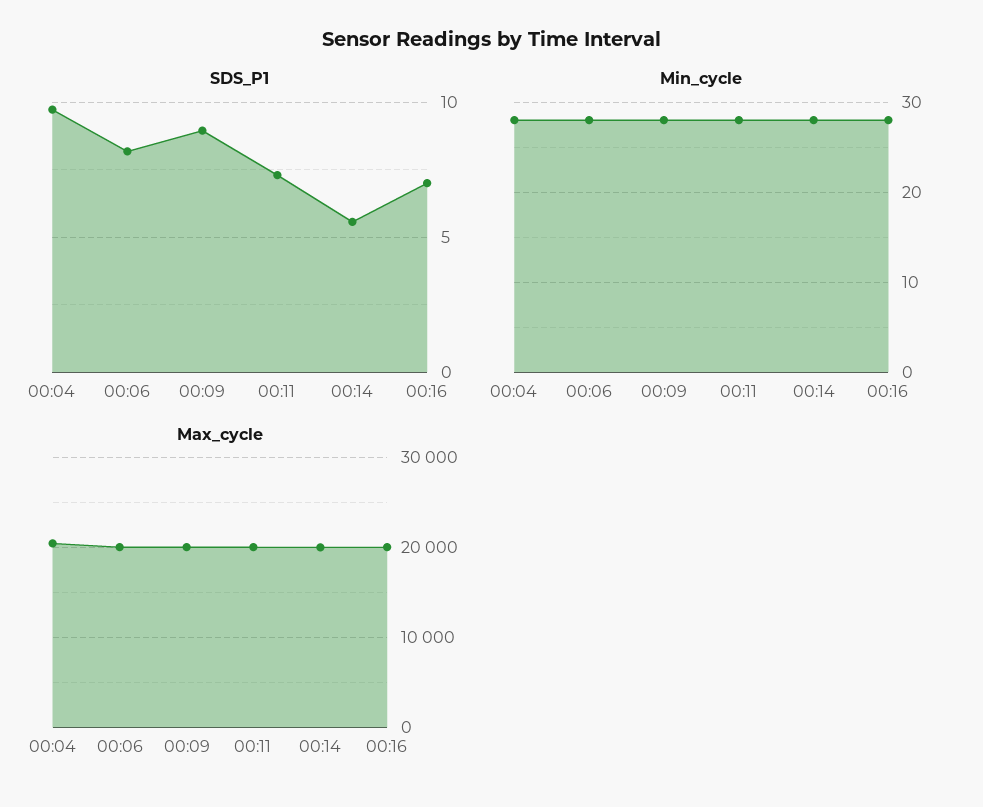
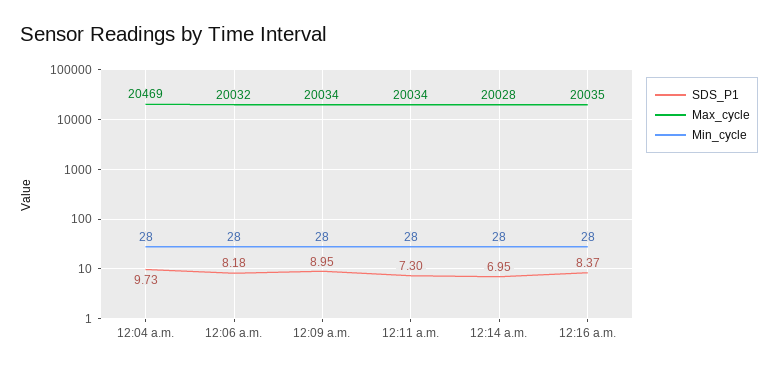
  {
    "SDS_P1": {
      "00:04": 9.73,
      "00:06": 8.18,
      "00:09": 8.95,
      "00:11": 7.3,
-     "00:14": 5.5,
+     "00:14": 6.95,
-     "00:16": 7
+     "00:16": 8.37
    },
    "Min_cycle": {
      "00:04": 28,
      "00:06": 28,
      "00:09": 28,
      "00:11": 28,
      "00:14": 28,
      "00:16": 28
    },
    "Max_cycle": {
      "00:04": 20469,
      "00:06": 20032,
      "00:09": 20034,
      "00:11": 20034,
      "00:14": 20028,
      "00:16": 20035
    }
  }

